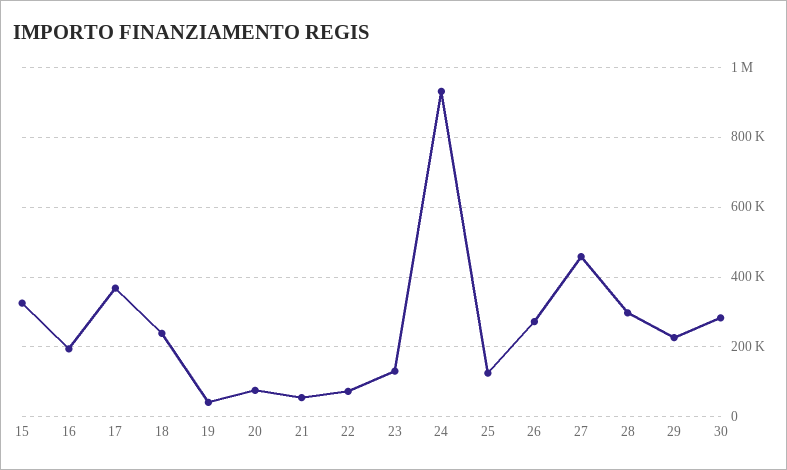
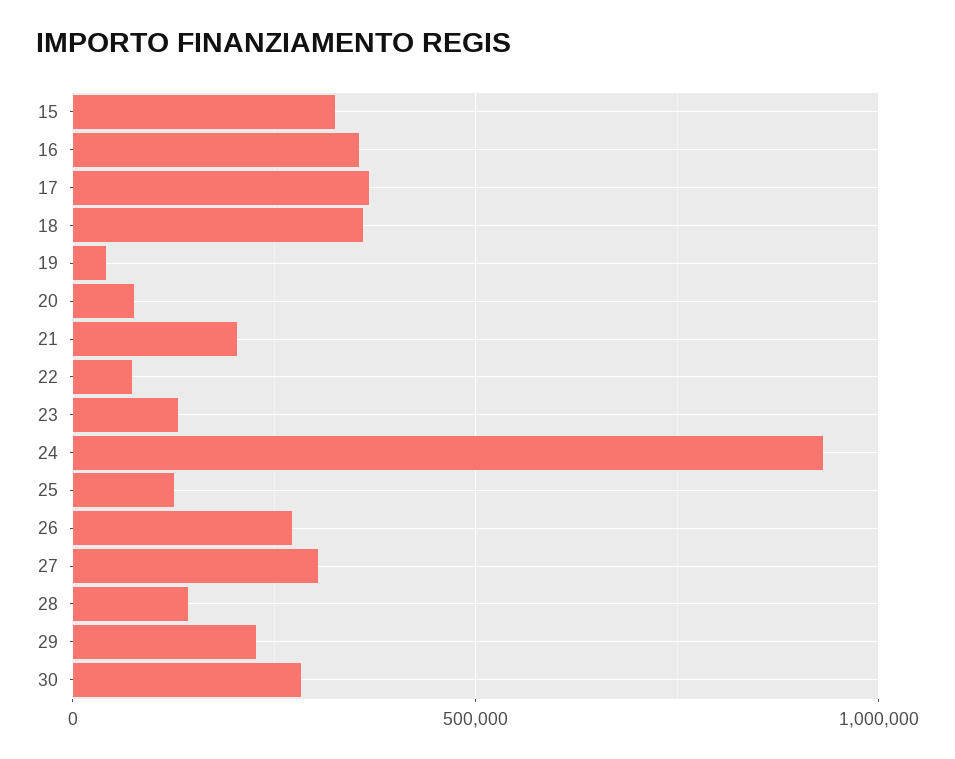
  {
    "15": 320000,
-   "16": 200000,
+   "16": 350000,
    "17": 360000,
-   "18": 240000,
+   "18": 350000,
    "19": 40000,
    "20": 80000,
-   "21": 60000,
+   "21": 200000,
    "22": 80000,
    "23": 140000,
    "24": 940000,
    "25": 120000,
    "26": 280000,
-   "27": 460000,
+   "27": 300000,
-   "28": 300000,
+   "28": 150000,
    "29": 220000,
    "30": 280000
  }

